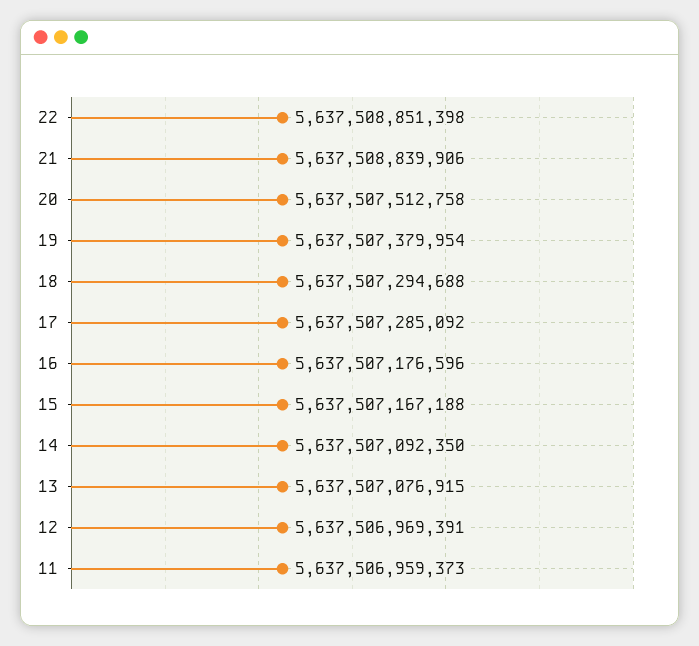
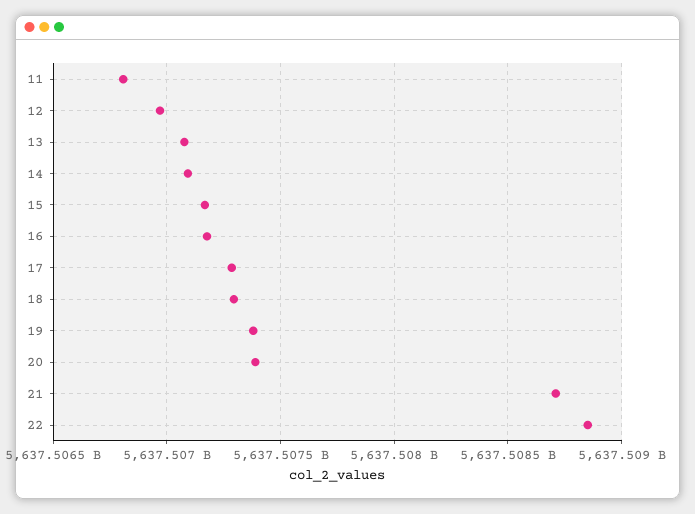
  {
    "22": 5637508851398,
-   "21": 5637508839906,
+   "21": 5637508700000,
-   "20": 5637507512758,
+   "20": 5637507400000,
    "19": 5637507379954,
    "18": 5637507294688,
    "17": 5637507285092,
    "16": 5637507176596,
    "15": 5637507167188,
    "14": 5637507092350,
    "13": 5637507076915,
    "12": 5637506969391,
-   "11": 5637506959373
+   "11": 5637506800000
  }

